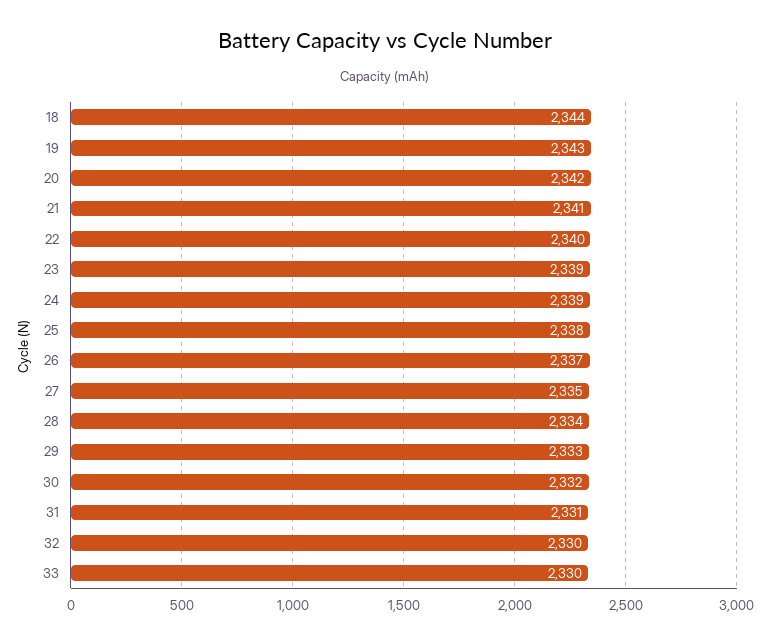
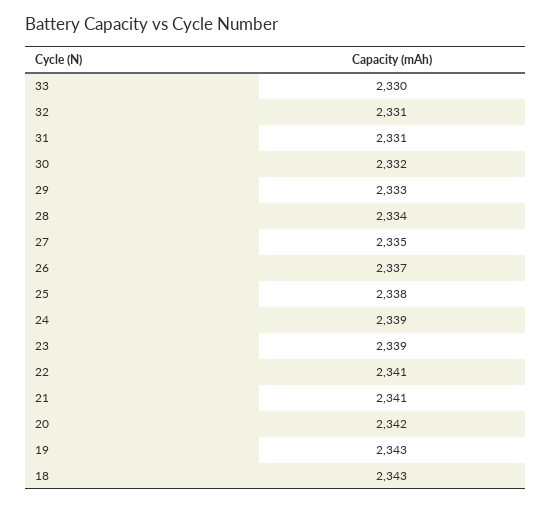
  {
-   "18": 2344,
+   "18": 2343,
    "19": 2343,
    "20": 2342,
    "21": 2341,
-   "22": 2340,
+   "22": 2341,
    "23": 2339,
    "24": 2339,
    "25": 2338,
    "26": 2337,
    "27": 2335,
    "28": 2334,
    "29": 2333,
    "30": 2332,
    "31": 2331,
-   "32": 2330,
+   "32": 2331,
    "33": 2330
  }

